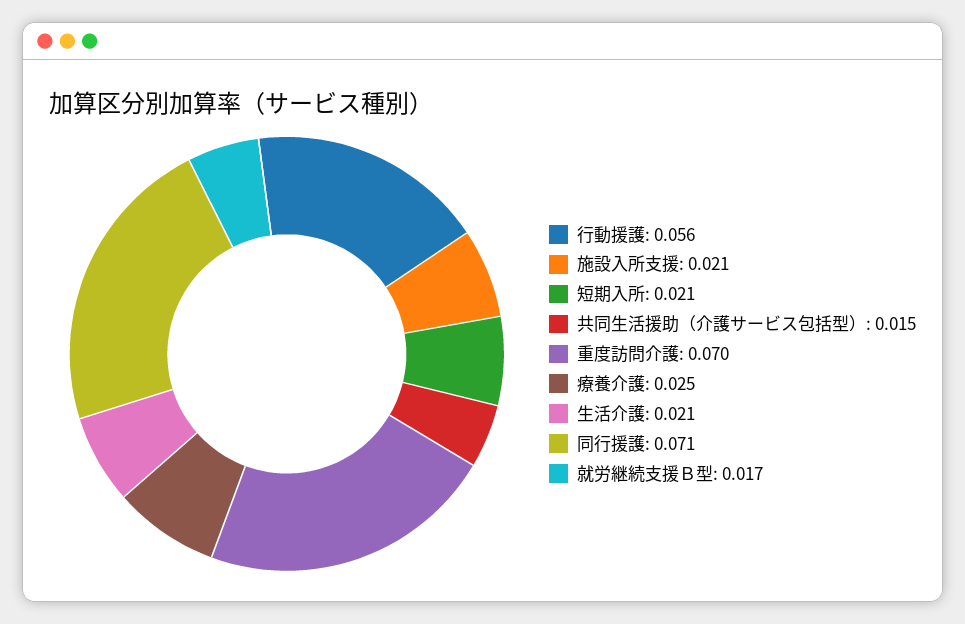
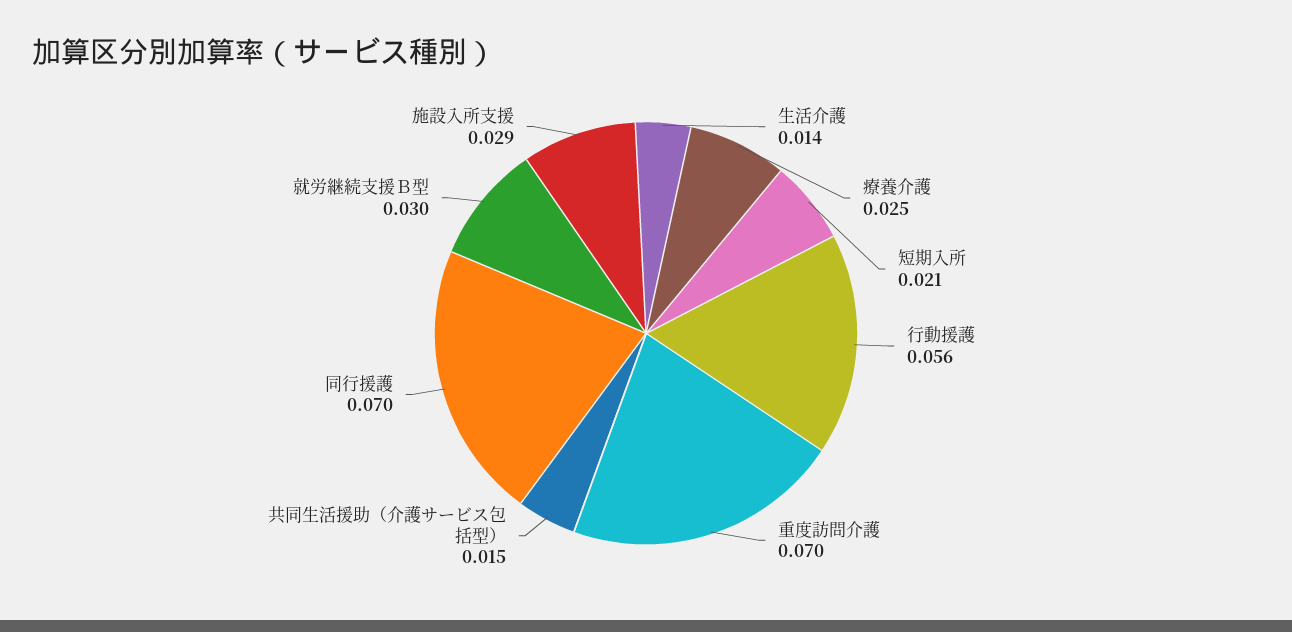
  {
    "行動援護": 0.056,
-   "施設入所支援": 0.021,
+   "施設入所支援": 0.029,
    "短期入所": 0.021,
    "共同生活援助（介護サービス包括型）": 0.015,
    "重度訪問介護": 0.07,
    "療養介護": 0.025,
-   "生活介護": 0.021,
+   "生活介護": 0.014,
-   "同行援護": 0.071,
+   "同行援護": 0.07,
-   "就労継続支援Ｂ型": 0.017
+   "就労継続支援Ｂ型": 0.03
  }

